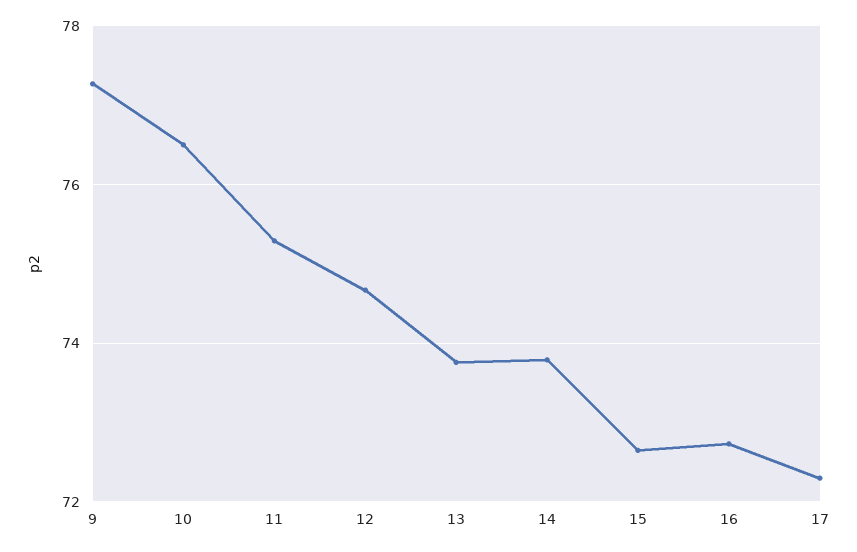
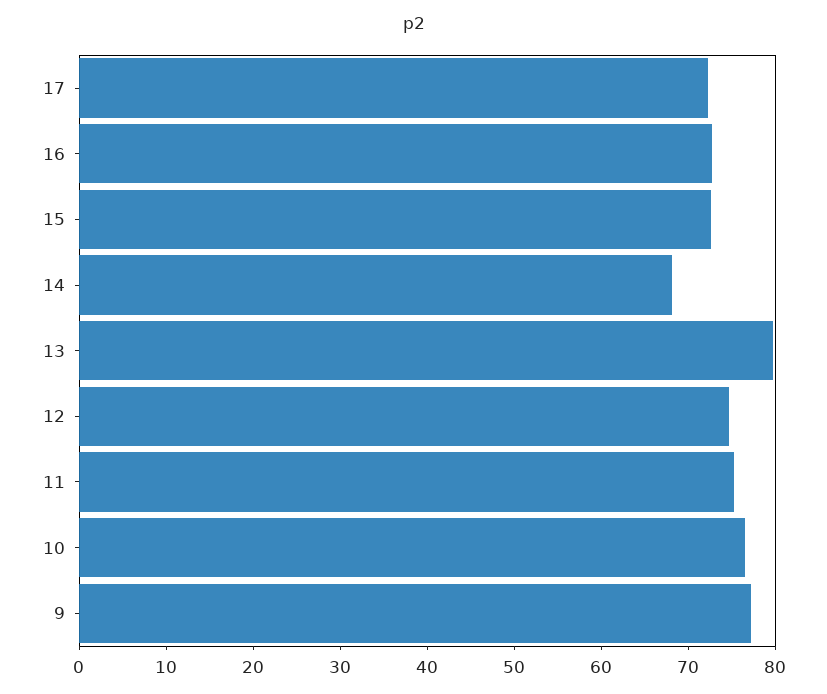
  {
    "9": 77.2,
    "10": 76.6,
    "11": 75.2,
    "12": 74.6,
-   "13": 73.8,
+   "13": 80,
-   "14": 73.8,
+   "14": 68,
    "15": 72.6,
    "16": 72.8,
    "17": 72.4
  }

